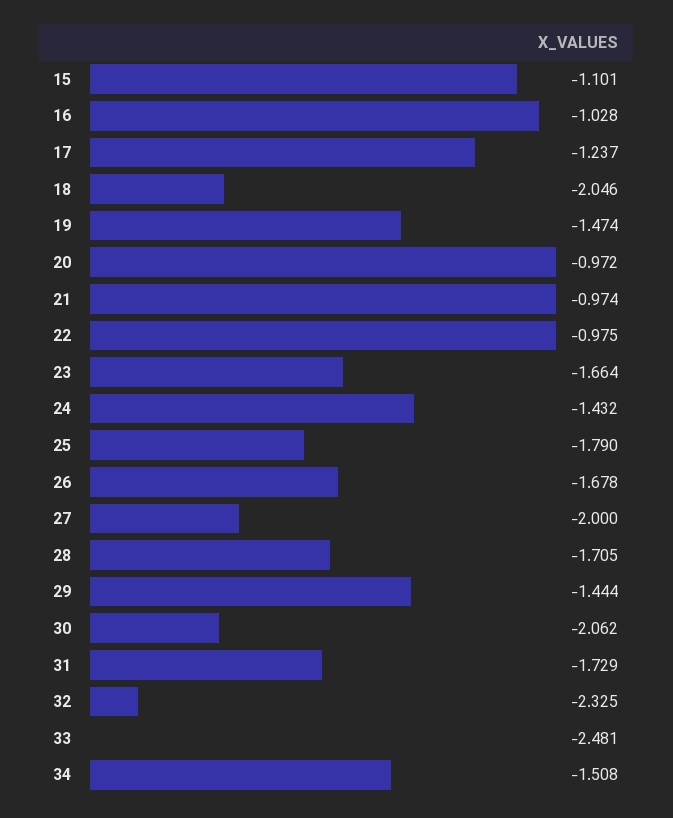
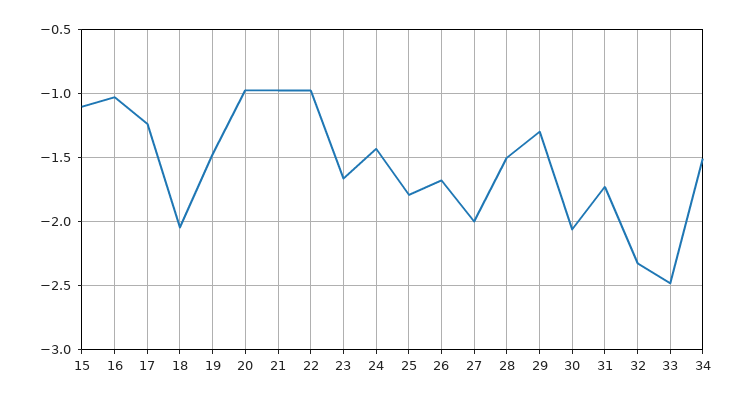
  {
    "15": -1.101,
    "16": -1.028,
    "17": -1.237,
    "18": -2.046,
    "19": -1.474,
    "20": -0.972,
    "21": -0.974,
    "22": -0.975,
    "23": -1.664,
    "24": -1.432,
    "25": -1.79,
    "26": -1.678,
    "27": -2,
-   "28": -1.705,
+   "28": -1.5,
-   "29": -1.444,
+   "29": -1.3,
    "30": -2.062,
    "31": -1.729,
    "32": -2.325,
    "33": -2.481,
    "34": -1.508
  }

